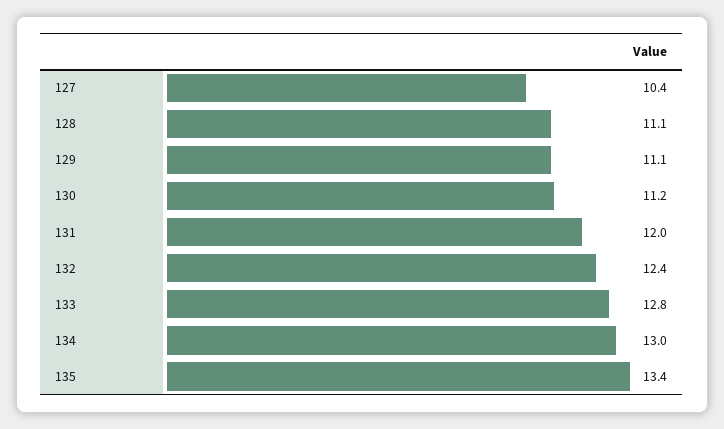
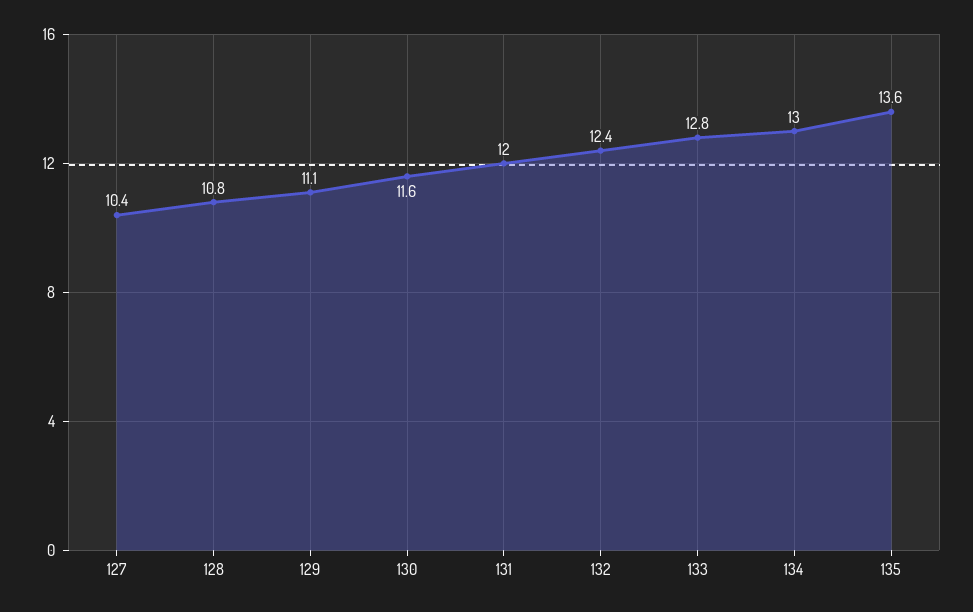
  {
    "127": 10.4,
-   "128": 11.1,
+   "128": 10.8,
    "129": 11.1,
-   "130": 11.2,
+   "130": 11.6,
    "131": 12,
    "132": 12.4,
    "133": 12.8,
    "134": 13,
-   "135": 13.4
+   "135": 13.6
  }

